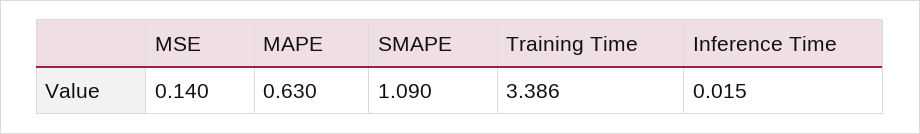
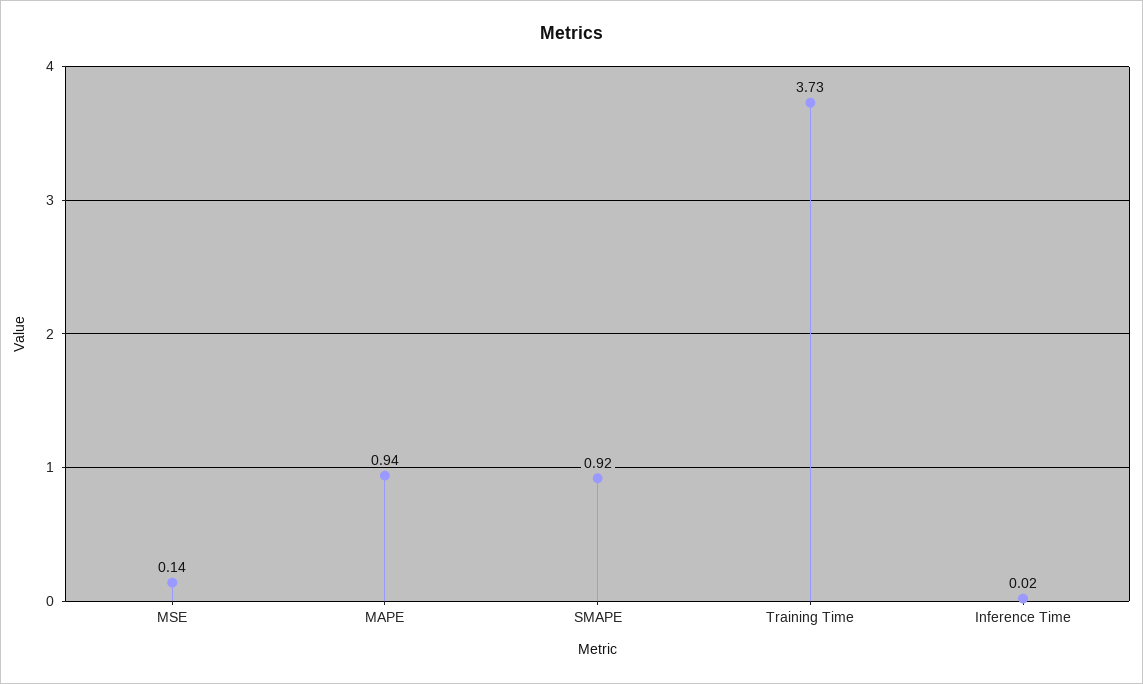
  {
    "MSE": 0.14,
-   "MAPE": 0.63,
+   "MAPE": 0.94,
-   "SMAPE": 1.09,
+   "SMAPE": 0.92,
-   "Training Time": 3.386,
+   "Training Time": 3.73,
    "Inference Time": 0.015
  }

